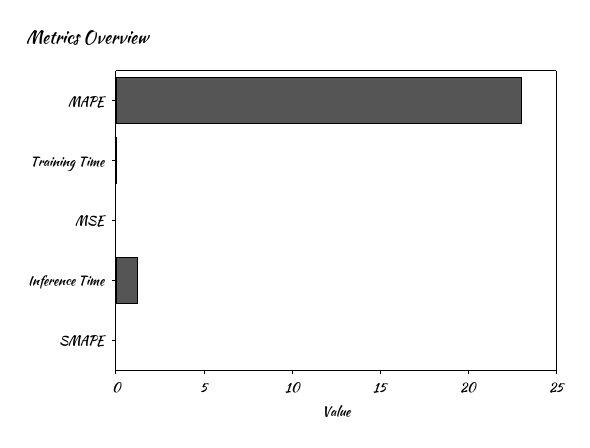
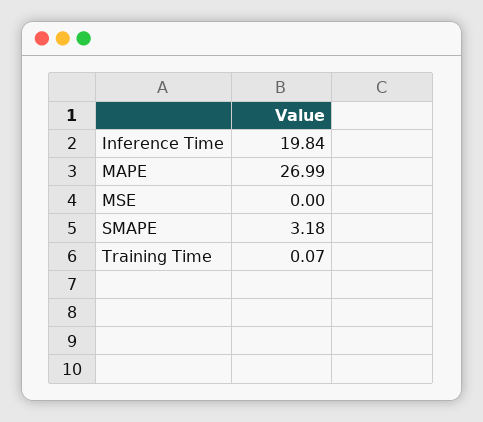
  {
-   "MAPE": 23,
+   "MAPE": 26.99,
    "Training Time": 0.07,
    "MSE": 0,
-   "Inference Time": 1,
+   "Inference Time": 19.84,
-   "SMAPE": 0
+   "SMAPE": 3.18
  }

